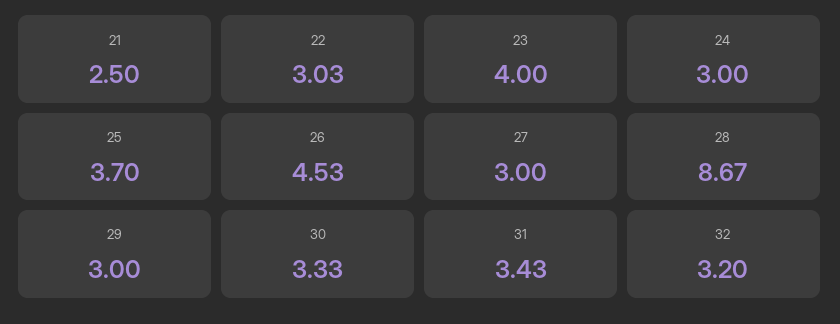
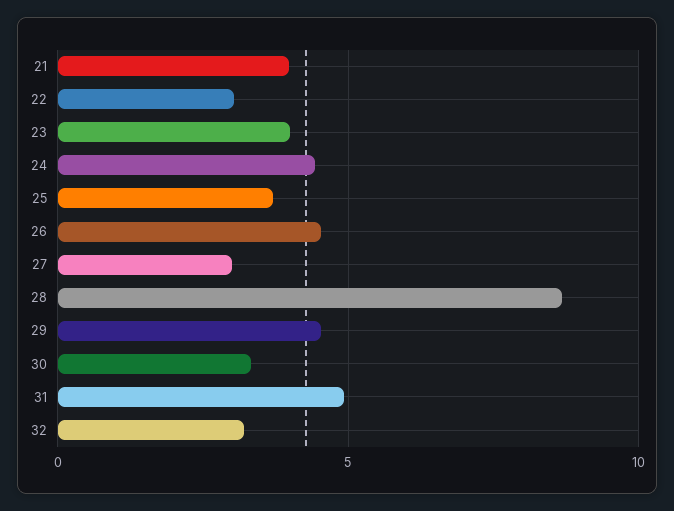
  {
-   "21": 2.5,
+   "21": 4,
    "22": 3.03,
    "23": 4,
-   "24": 3,
+   "24": 4.5,
    "25": 3.7,
    "26": 4.53,
    "27": 3,
    "28": 8.67,
-   "29": 3,
+   "29": 4.5,
    "30": 3.33,
-   "31": 3.43,
+   "31": 5,
    "32": 3.2
  }

